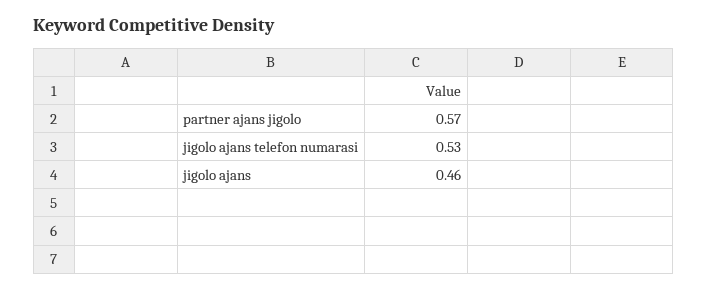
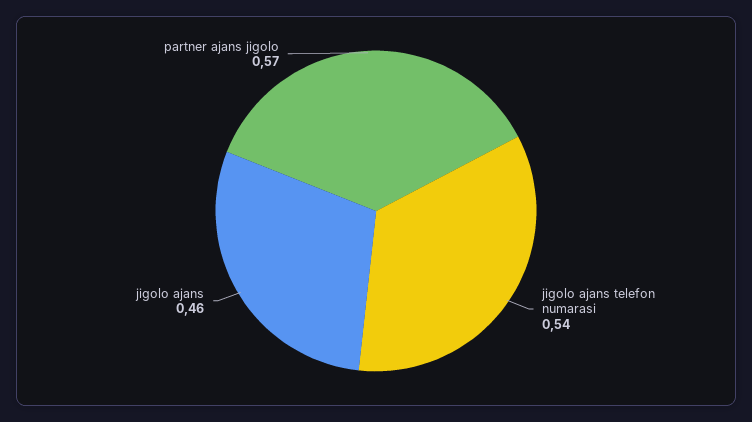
  {
    "partner ajans jigolo": 0.57,
-   "jigolo ajans telefon numarasi": 0.53,
+   "jigolo ajans telefon numarasi": 0.54,
    "jigolo ajans": 0.46
  }

